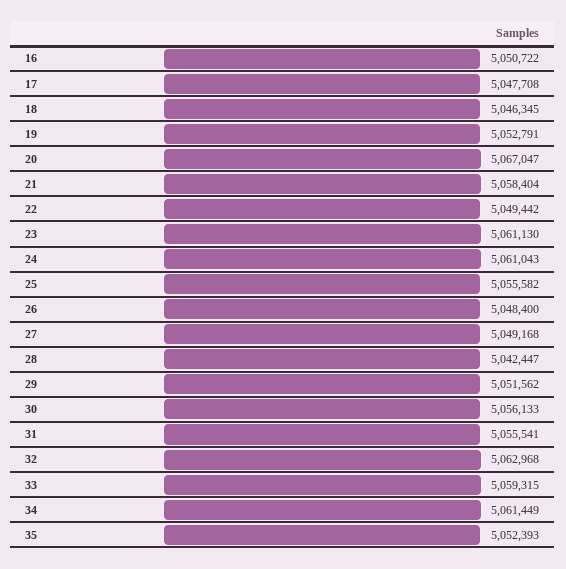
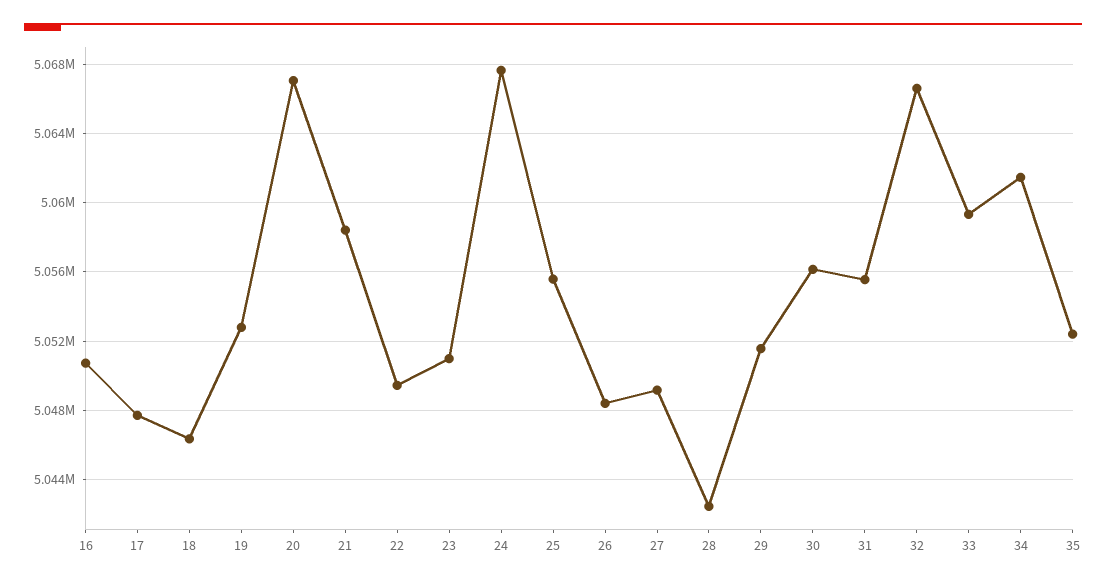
  {
    "16": 5050722,
    "17": 5047708,
    "18": 5046345,
    "19": 5052791,
    "20": 5067047,
    "21": 5058404,
    "22": 5049442,
-   "23": 5061130,
+   "23": 5051000,
-   "24": 5061043,
+   "24": 5067500,
    "25": 5055582,
    "26": 5048400,
    "27": 5049168,
    "28": 5042447,
    "29": 5051562,
    "30": 5056133,
    "31": 5055541,
-   "32": 5062968,
+   "32": 5066500,
    "33": 5059315,
    "34": 5061449,
    "35": 5052393
  }

